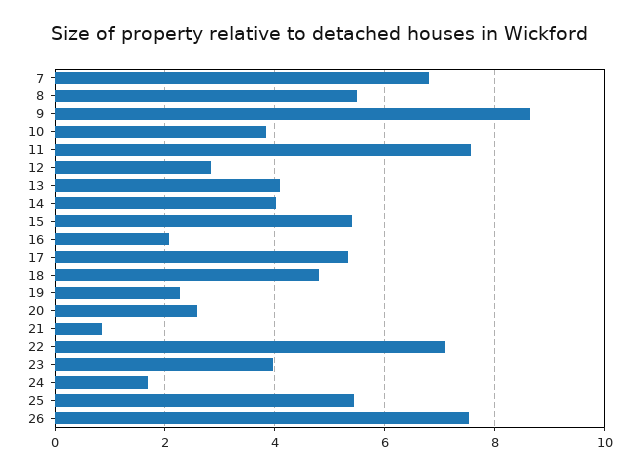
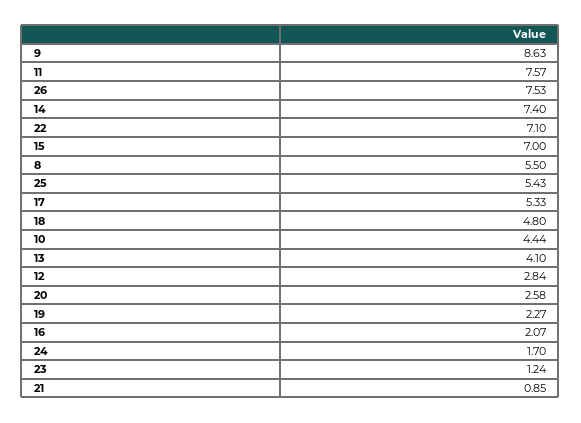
  {
-   "7": 6.8,
    "8": 5.5,
    "9": 8.63,
-   "10": 3.8,
+   "10": 4.44,
    "11": 7.57,
    "12": 2.84,
    "13": 4.1,
-   "14": 4,
+   "14": 7.4,
-   "15": 5.4,
+   "15": 7,
    "16": 2.07,
    "17": 5.33,
    "18": 4.8,
    "19": 2.27,
    "20": 2.58,
    "21": 0.85,
    "22": 7.1,
-   "23": 4,
+   "23": 1.24,
    "24": 1.7,
    "25": 5.43,
    "26": 7.53
  }

